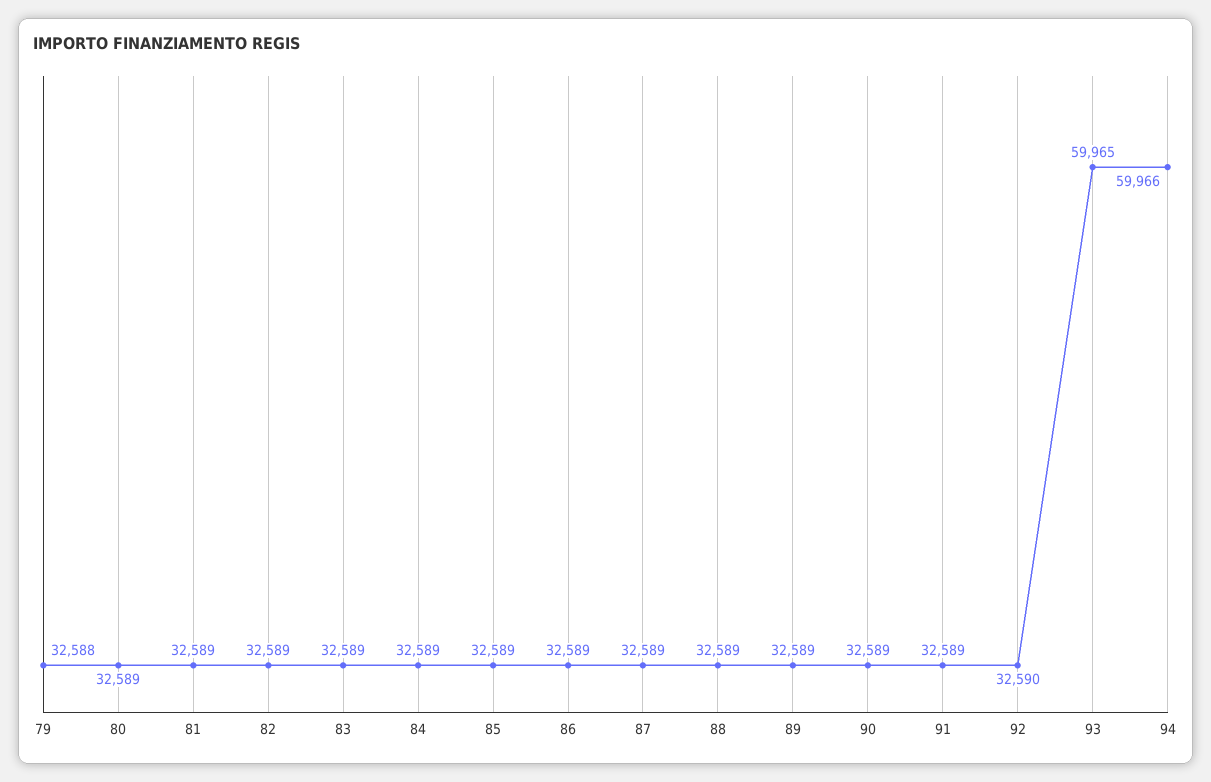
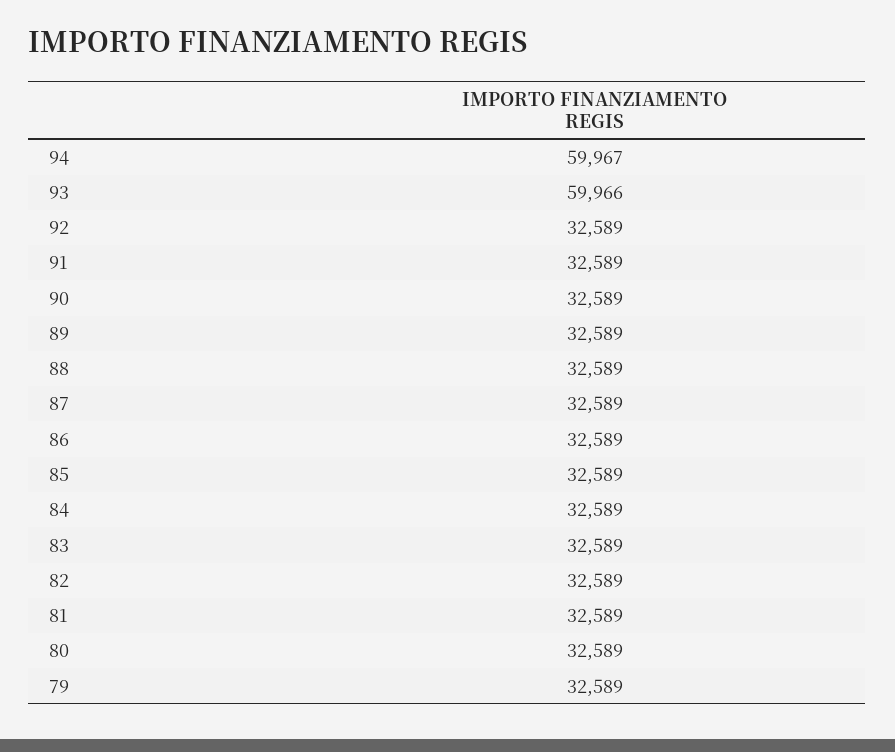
  {
-   "79": 32588,
+   "79": 32589,
    "80": 32589,
    "81": 32589,
    "82": 32589,
    "83": 32589,
    "84": 32589,
    "85": 32589,
    "86": 32589,
    "87": 32589,
    "88": 32589,
    "89": 32589,
    "90": 32589,
    "91": 32589,
-   "92": 32590,
+   "92": 32589,
-   "93": 59965,
+   "93": 59966,
-   "94": 59966
+   "94": 59967
  }

